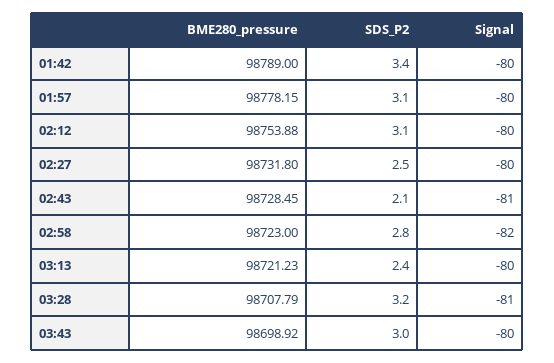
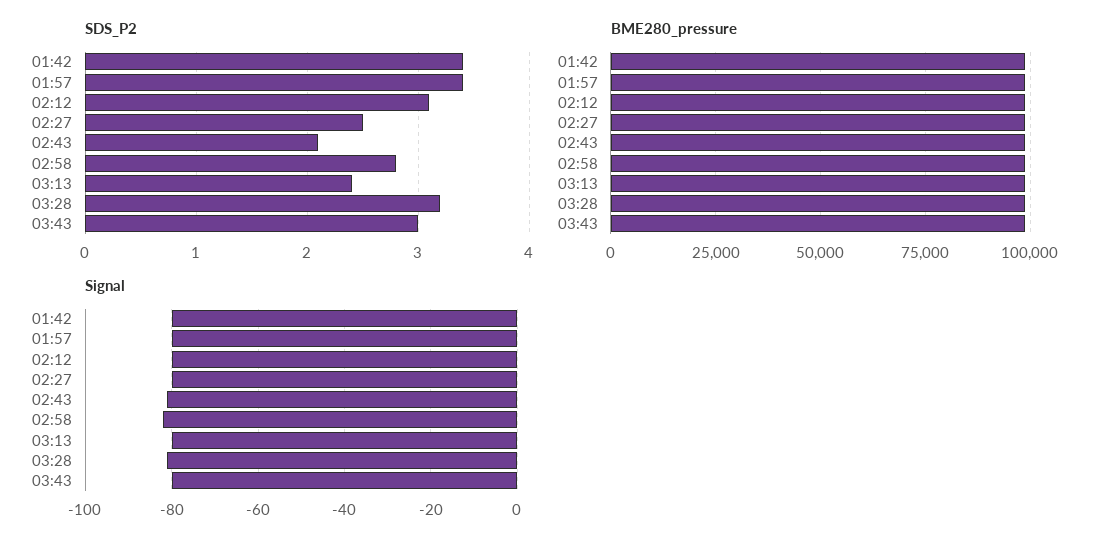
  {
    "BME280_pressure": {
      "01:42": 98789,
      "01:57": 98778.15,
      "02:12": 98753.88,
      "02:27": 98731.8,
      "02:43": 98728.45,
      "02:58": 98723,
      "03:13": 98721.23,
      "03:28": 98707.79,
      "03:43": 98698.92
    },
    "SDS_P2": {
      "01:42": 3.4,
-     "01:57": 3.1,
+     "01:57": 3.4,
      "02:12": 3.1,
      "02:27": 2.5,
      "02:43": 2.1,
      "02:58": 2.8,
      "03:13": 2.4,
      "03:28": 3.2,
      "03:43": 3
    },
    "Signal": {
      "01:42": -80,
      "01:57": -80,
      "02:12": -80,
      "02:27": -80,
      "02:43": -81,
      "02:58": -82,
      "03:13": -80,
      "03:28": -81,
      "03:43": -80
    }
  }

